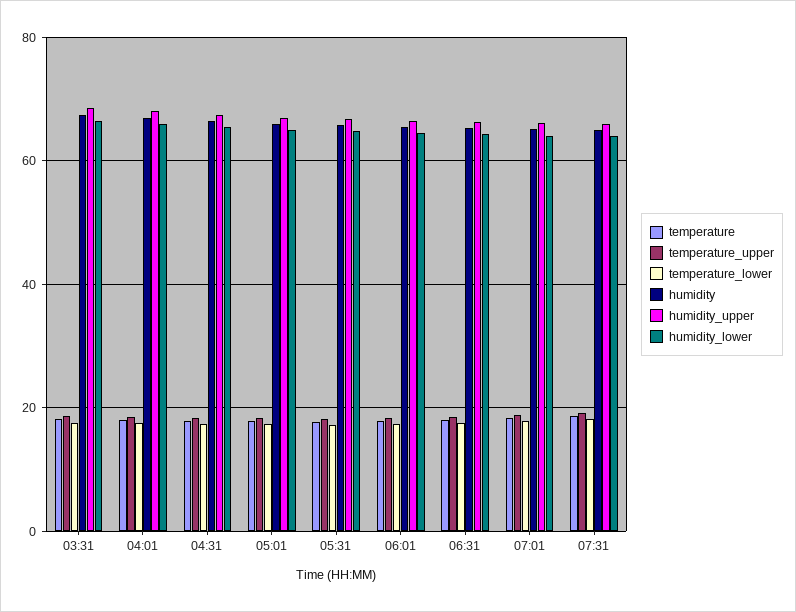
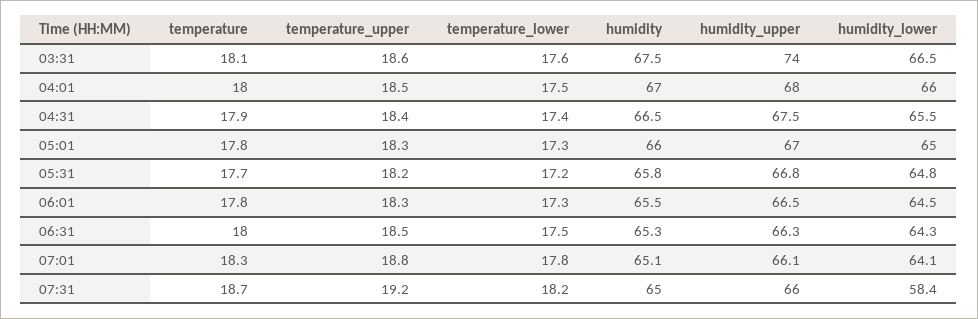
  {
    "temperature": {
      "03:31": 18.1,
      "04:01": 18,
      "04:31": 17.9,
      "05:01": 17.8,
      "05:31": 17.7,
      "06:01": 17.8,
      "06:31": 18,
      "07:01": 18.3,
      "07:31": 18.7
    },
    "temperature_upper": {
      "03:31": 18.6,
      "04:01": 18.5,
      "04:31": 18.4,
      "05:01": 18.3,
      "05:31": 18.2,
      "06:01": 18.3,
      "06:31": 18.5,
      "07:01": 18.8,
      "07:31": 19.2
    },
    "temperature_lower": {
      "03:31": 17.6,
      "04:01": 17.5,
      "04:31": 17.4,
      "05:01": 17.3,
      "05:31": 17.2,
      "06:01": 17.3,
      "06:31": 17.5,
      "07:01": 17.8,
      "07:31": 18.2
    },
    "humidity": {
      "03:31": 67.5,
      "04:01": 67,
      "04:31": 66.5,
      "05:01": 66,
      "05:31": 65.8,
      "06:01": 65.5,
      "06:31": 65.3,
      "07:01": 65.1,
      "07:31": 65
    },
    "humidity_upper": {
-     "03:31": 68,
+     "03:31": 74,
      "04:01": 68,
      "04:31": 67.5,
      "05:01": 67,
      "05:31": 66.8,
      "06:01": 66.5,
      "06:31": 66.3,
      "07:01": 66.1,
      "07:31": 66
    },
    "humidity_lower": {
      "03:31": 66.5,
      "04:01": 66,
      "04:31": 65.5,
      "05:01": 65,
      "05:31": 64.8,
      "06:01": 64.5,
      "06:31": 64.3,
      "07:01": 64.1,
-     "07:31": 64
+     "07:31": 58.4
    }
  }

